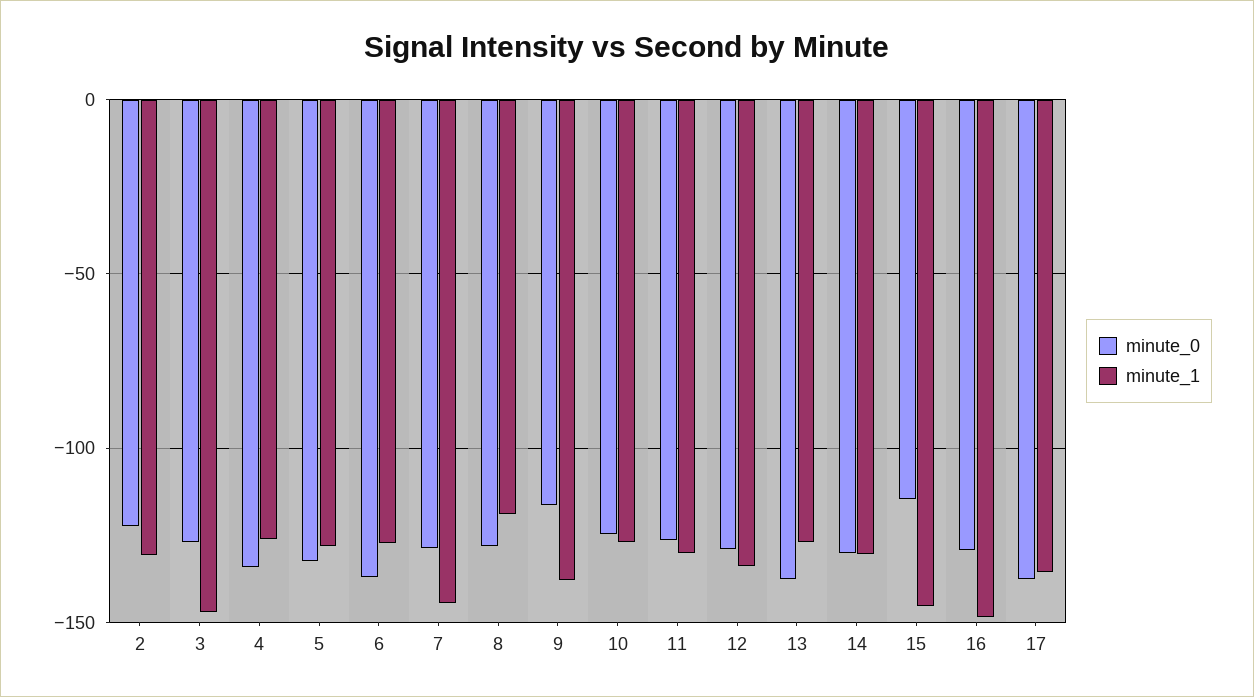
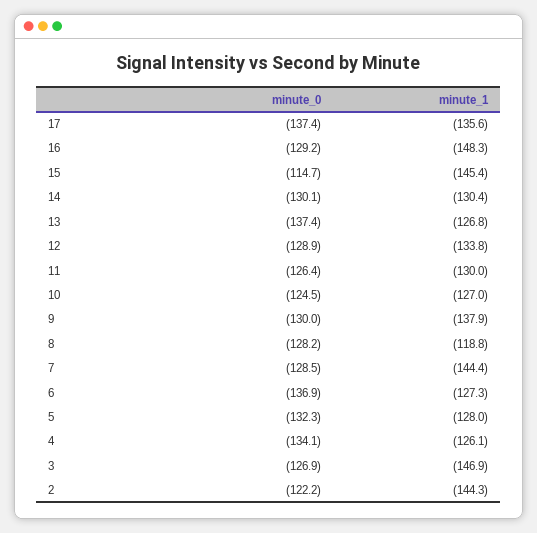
  {
    "minute_0": {
      "2": -122.2,
      "3": -126.9,
      "4": -134.1,
      "5": -132.3,
      "6": -136.9,
      "7": -128.5,
      "8": -128.2,
-     "9": -115,
+     "9": -130,
      "10": -124.5,
      "11": -126.4,
      "12": -128.9,
      "13": -137.4,
      "14": -130.1,
      "15": -114.7,
      "16": -129.2,
      "17": -137.4
    },
    "minute_1": {
-     "2": -130,
+     "2": -144.3,
      "3": -146.9,
      "4": -126.1,
      "5": -128,
      "6": -127.3,
      "7": -144.4,
      "8": -118.8,
      "9": -137.9,
      "10": -127,
      "11": -130,
      "12": -133.8,
      "13": -126.8,
      "14": -130.4,
      "15": -145.4,
      "16": -148.3,
      "17": -135.6
    }
  }

